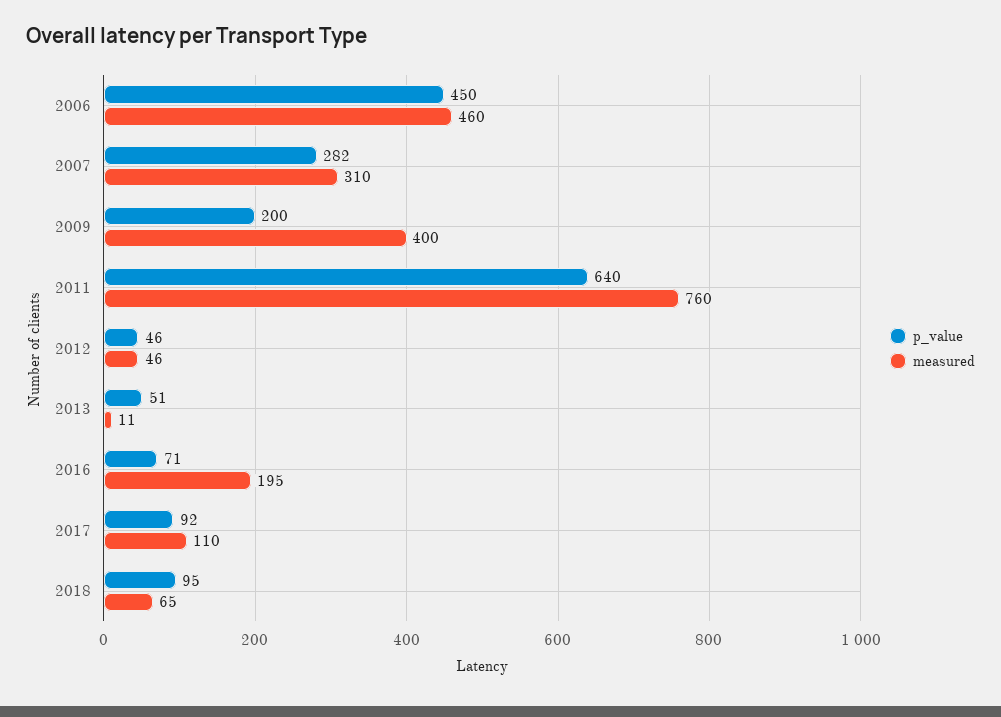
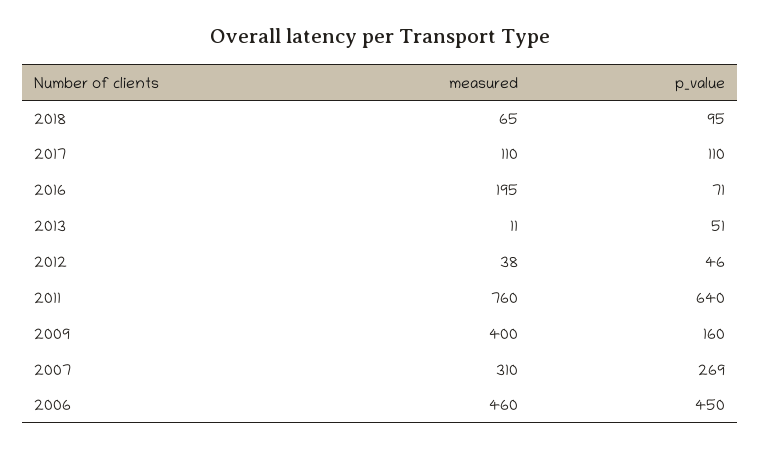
  {
    "p_value": {
      "2006": 450,
-     "2007": 282,
+     "2007": 269,
-     "2009": 200,
+     "2009": 160,
      "2011": 640,
      "2012": 46,
      "2013": 51,
      "2016": 71,
-     "2017": 92,
+     "2017": 110,
      "2018": 95
    },
    "measured": {
      "2006": 460,
      "2007": 310,
      "2009": 400,
      "2011": 760,
-     "2012": 46,
+     "2012": 38,
      "2013": 11,
      "2016": 195,
      "2017": 110,
      "2018": 65
    }
  }

